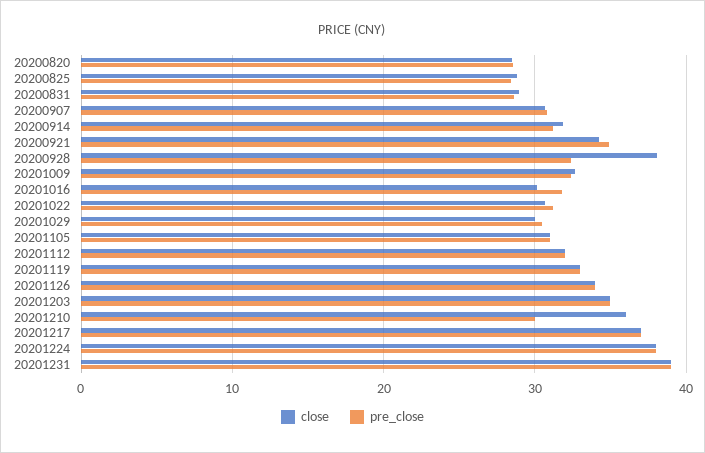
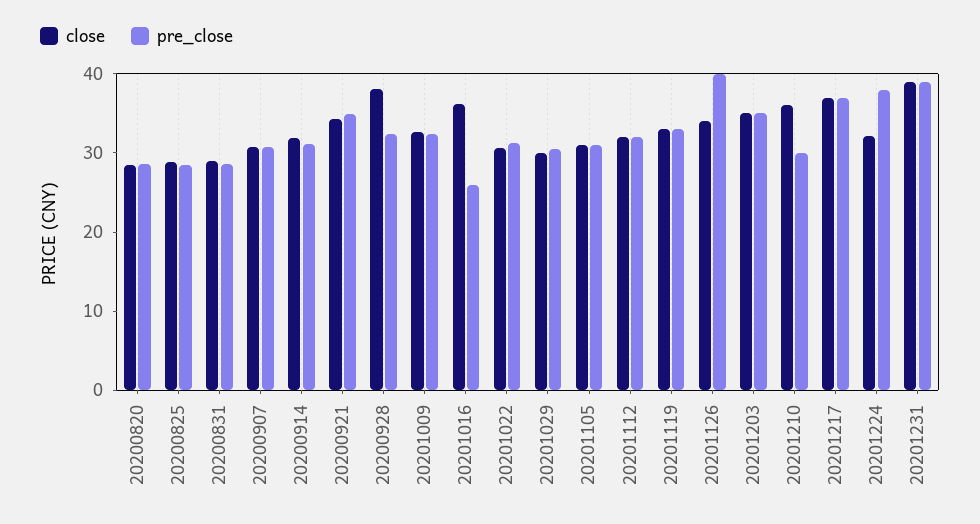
  {
    "close": {
      "20200820": 29,
      "20200825": 29,
      "20200831": 29,
      "20200907": 31,
      "20200914": 32,
      "20200921": 34,
      "20200928": 38,
      "20201009": 33,
-     "20201016": 30,
+     "20201016": 36,
      "20201022": 31,
      "20201029": 30,
      "20201105": 31,
      "20201112": 32,
      "20201119": 33,
      "20201126": 34,
      "20201203": 35,
      "20201210": 36,
      "20201217": 37,
-     "20201224": 38,
+     "20201224": 32,
      "20201231": 39
    },
    "pre_close": {
      "20200820": 29,
      "20200825": 28,
      "20200831": 29,
      "20200907": 31,
      "20200914": 31,
      "20200921": 35,
      "20200928": 32,
      "20201009": 32,
-     "20201016": 32,
+     "20201016": 26,
      "20201022": 31,
      "20201029": 31,
      "20201105": 31,
      "20201112": 32,
      "20201119": 33,
-     "20201126": 34,
+     "20201126": 40,
      "20201203": 35,
      "20201210": 30,
      "20201217": 37,
      "20201224": 38,
      "20201231": 39
    }
  }

